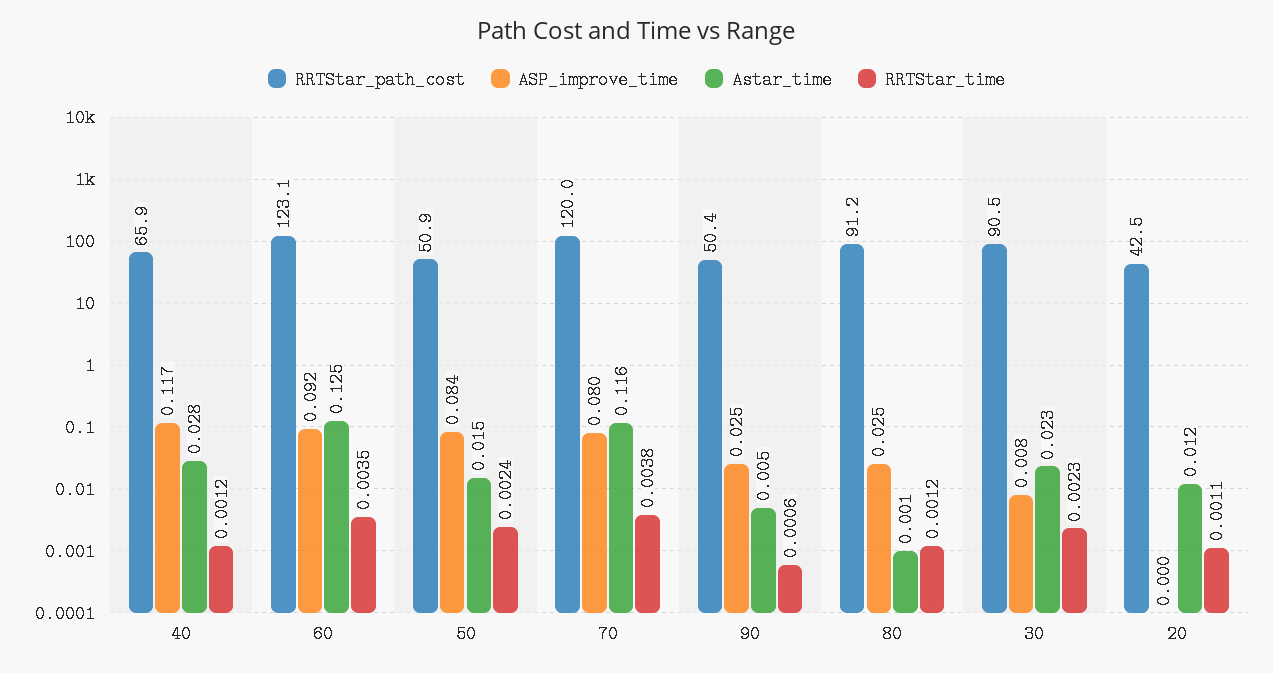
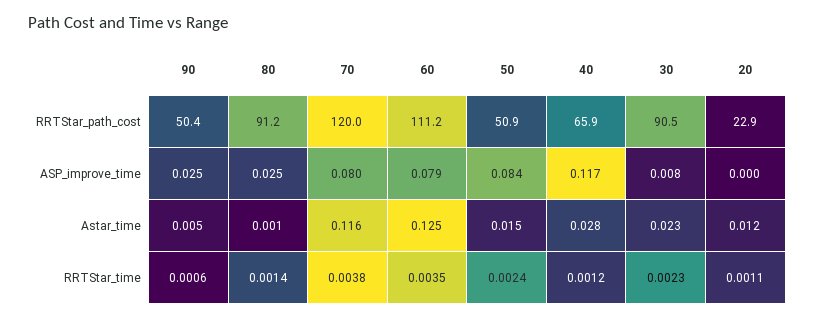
  {
    "RRTStar_path_cost": {
      "40": 65.9,
-     "60": 123.1,
+     "60": 111.2,
      "50": 50.9,
      "70": 120,
      "90": 50.4,
      "80": 91.2,
      "30": 90.5,
-     "20": 42.5
+     "20": 22.9
    },
    "ASP_improve_time": {
      "40": 0.117,
-     "60": 0.092,
+     "60": 0.079,
      "50": 0.084,
      "70": 0.08,
      "90": 0.025,
      "80": 0.025,
      "30": 0.008,
      "20": 0
    },
    "Astar_time": {
      "40": 0.028,
      "60": 0.125,
      "50": 0.015,
      "70": 0.116,
      "90": 0.005,
      "80": 0.001,
      "30": 0.023,
      "20": 0.012
    },
    "RRTStar_time": {
      "40": 0.0012,
      "60": 0.0035,
      "50": 0.0024,
      "70": 0.0038,
      "90": 0.0006,
-     "80": 0.0012,
+     "80": 0.0014,
      "30": 0.0023,
      "20": 0.0011
    }
  }

